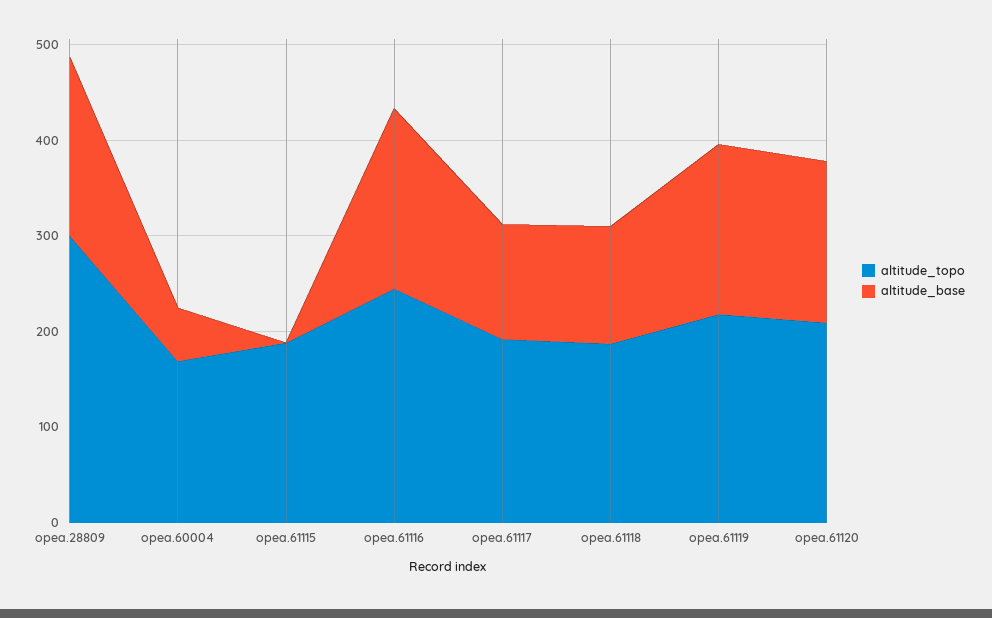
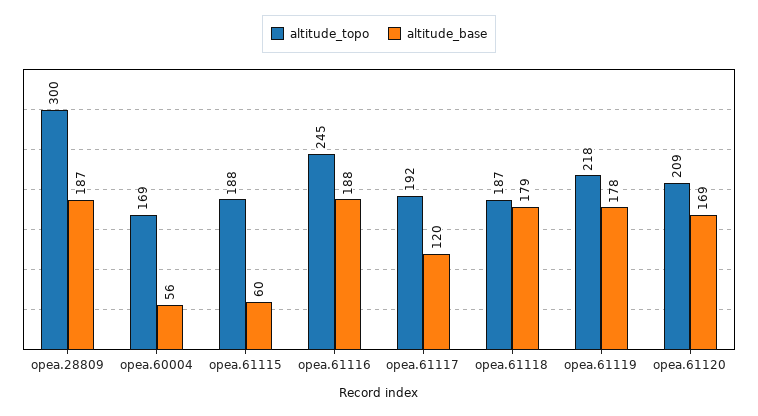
  {
    "altitude_topo": {
      "opea.28809": 300,
      "opea.60004": 169,
      "opea.61115": 188,
      "opea.61116": 245,
      "opea.61117": 192,
      "opea.61118": 187,
      "opea.61119": 218,
      "opea.61120": 209
    },
    "altitude_base": {
      "opea.28809": 187,
      "opea.60004": 56,
-     "opea.61115": 0,
+     "opea.61115": 60,
      "opea.61116": 188,
      "opea.61117": 120,
-     "opea.61118": 120,
+     "opea.61118": 179,
      "opea.61119": 178,
      "opea.61120": 169
    }
  }

